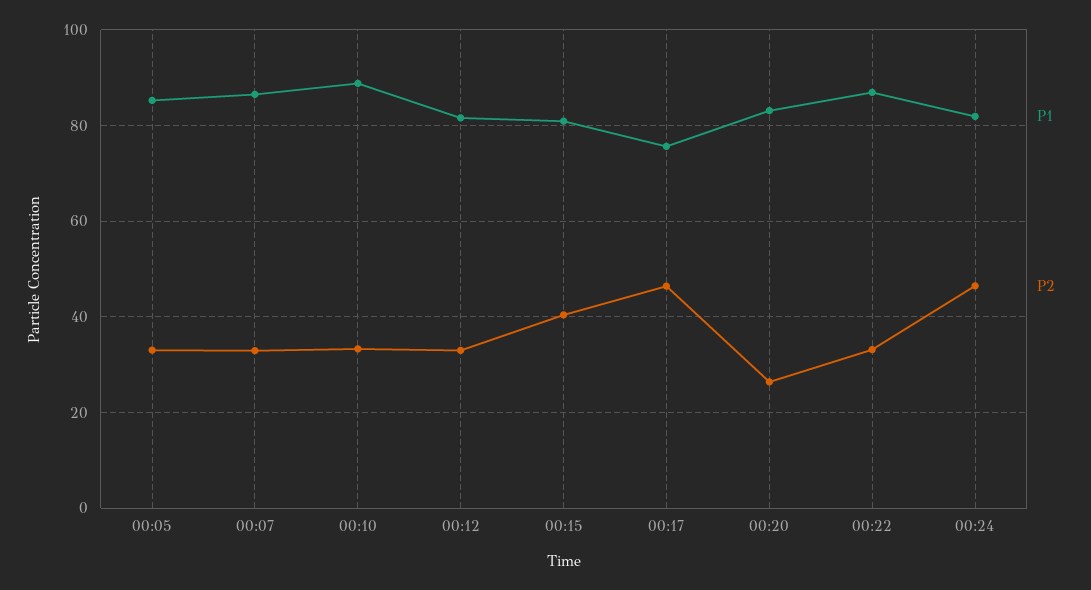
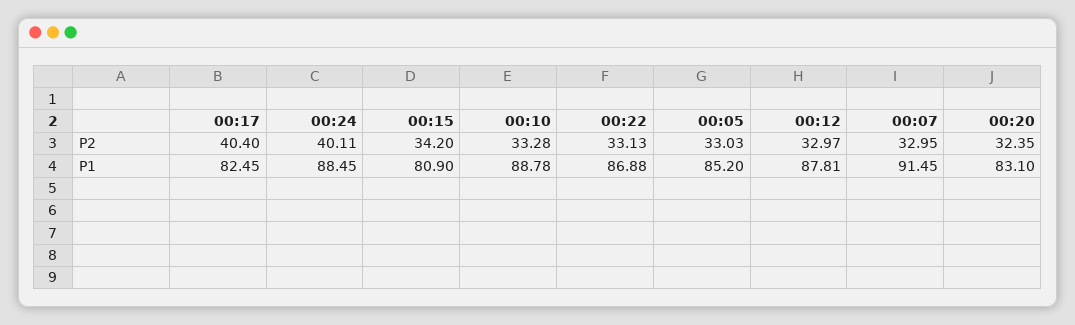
  {
    "P1": {
      "00:05": 85.2,
-     "00:07": 86,
+     "00:07": 91.45,
      "00:10": 88.78,
-     "00:12": 82,
+     "00:12": 87.81,
      "00:15": 80.9,
-     "00:17": 76,
+     "00:17": 82.45,
      "00:20": 83.1,
      "00:22": 86.88,
-     "00:24": 82
+     "00:24": 88.45
    },
    "P2": {
      "00:05": 33.03,
      "00:07": 32.95,
      "00:10": 33.28,
      "00:12": 32.97,
-     "00:15": 40,
+     "00:15": 34.2,
-     "00:17": 46,
+     "00:17": 40.4,
-     "00:20": 26,
+     "00:20": 32.35,
      "00:22": 33.13,
-     "00:24": 46
+     "00:24": 40.11
    }
  }

